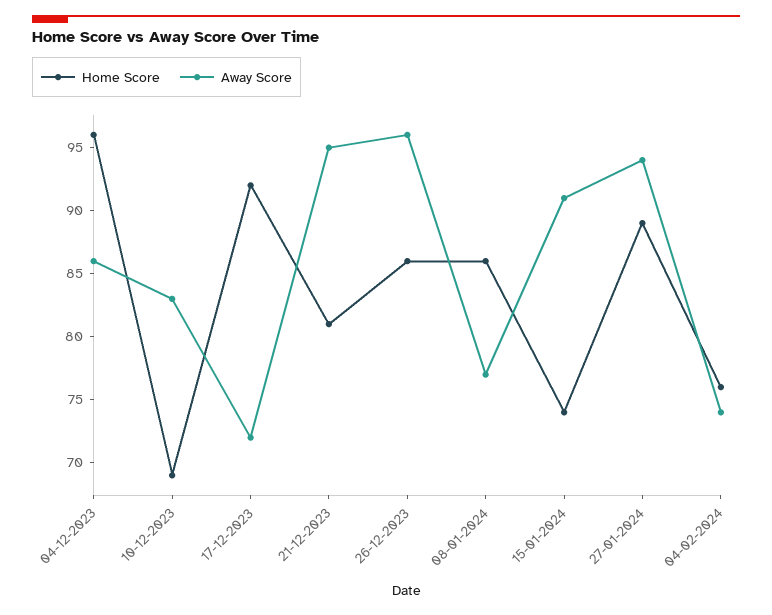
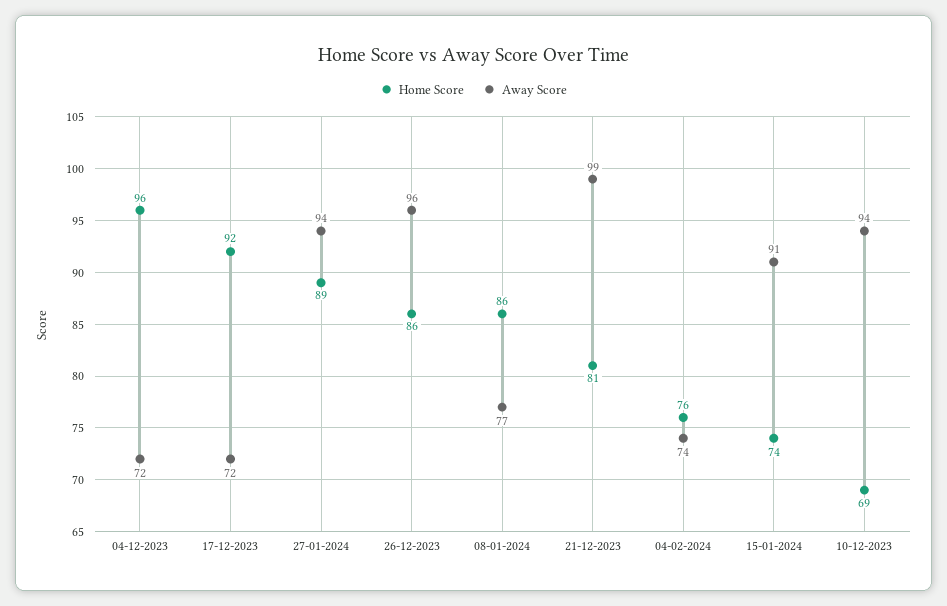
  {
    "Home Score": {
      "04-12-2023": 96,
      "10-12-2023": 69,
      "17-12-2023": 92,
      "21-12-2023": 81,
      "26-12-2023": 86,
      "08-01-2024": 86,
      "15-01-2024": 74,
      "27-01-2024": 89,
      "04-02-2024": 76
    },
    "Away Score": {
-     "04-12-2023": 86,
+     "04-12-2023": 72,
-     "10-12-2023": 83,
+     "10-12-2023": 94,
      "17-12-2023": 72,
-     "21-12-2023": 95,
+     "21-12-2023": 99,
      "26-12-2023": 96,
      "08-01-2024": 77,
      "15-01-2024": 91,
      "27-01-2024": 94,
      "04-02-2024": 74
    }
  }

